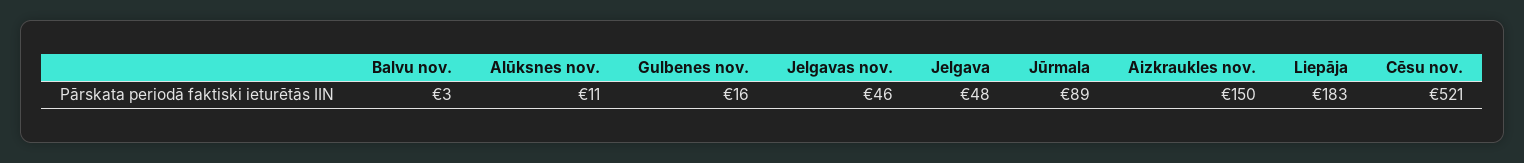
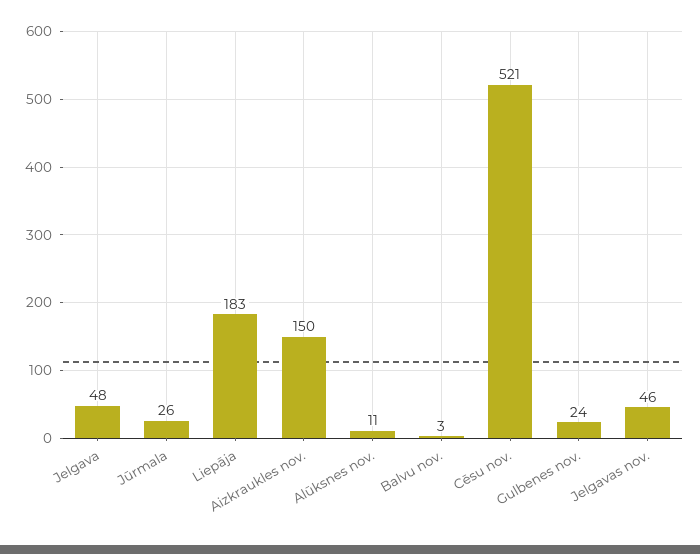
  {
    "Balvu nov.": 3,
    "Alūksnes nov.": 11,
-   "Gulbenes nov.": 16,
+   "Gulbenes nov.": 24,
    "Jelgavas nov.": 46,
    "Jelgava": 48,
-   "Jūrmala": 89,
+   "Jūrmala": 26,
    "Aizkraukles nov.": 150,
    "Liepāja": 183,
    "Cēsu nov.": 521
  }

